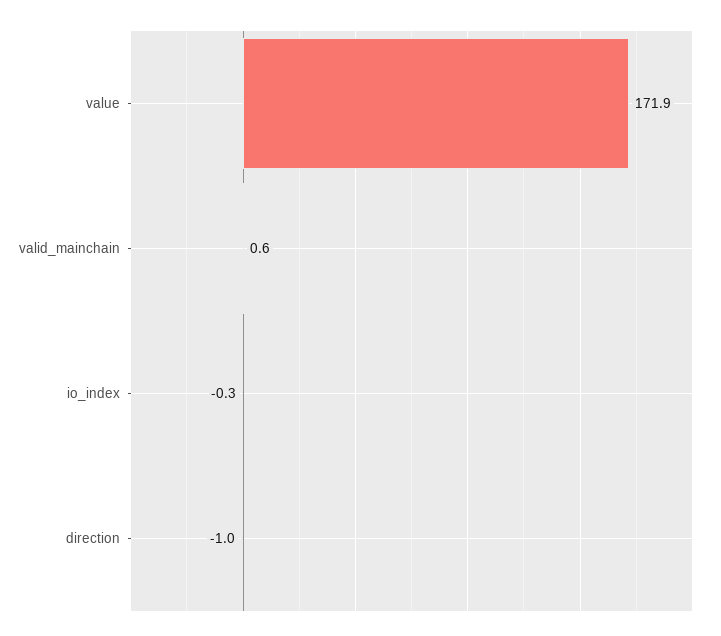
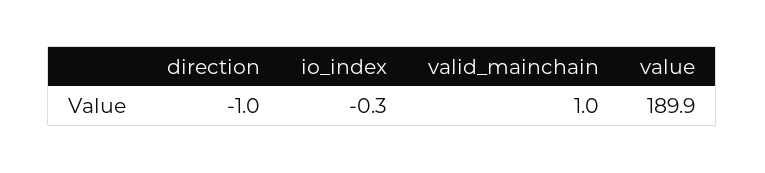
  {
-   "value": 171.9,
+   "value": 189.9,
-   "valid_mainchain": 0.6,
+   "valid_mainchain": 1,
    "io_index": -0.3,
    "direction": -1
  }

